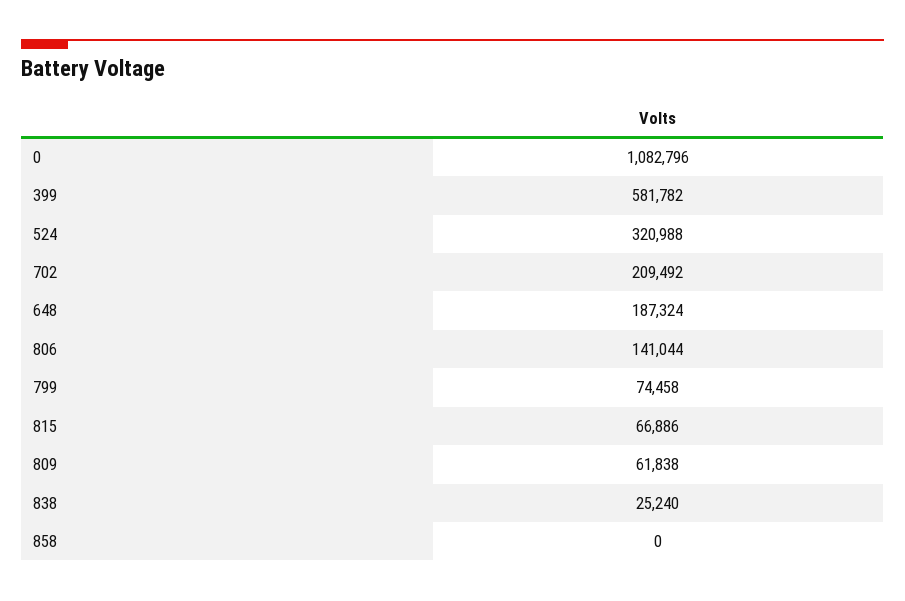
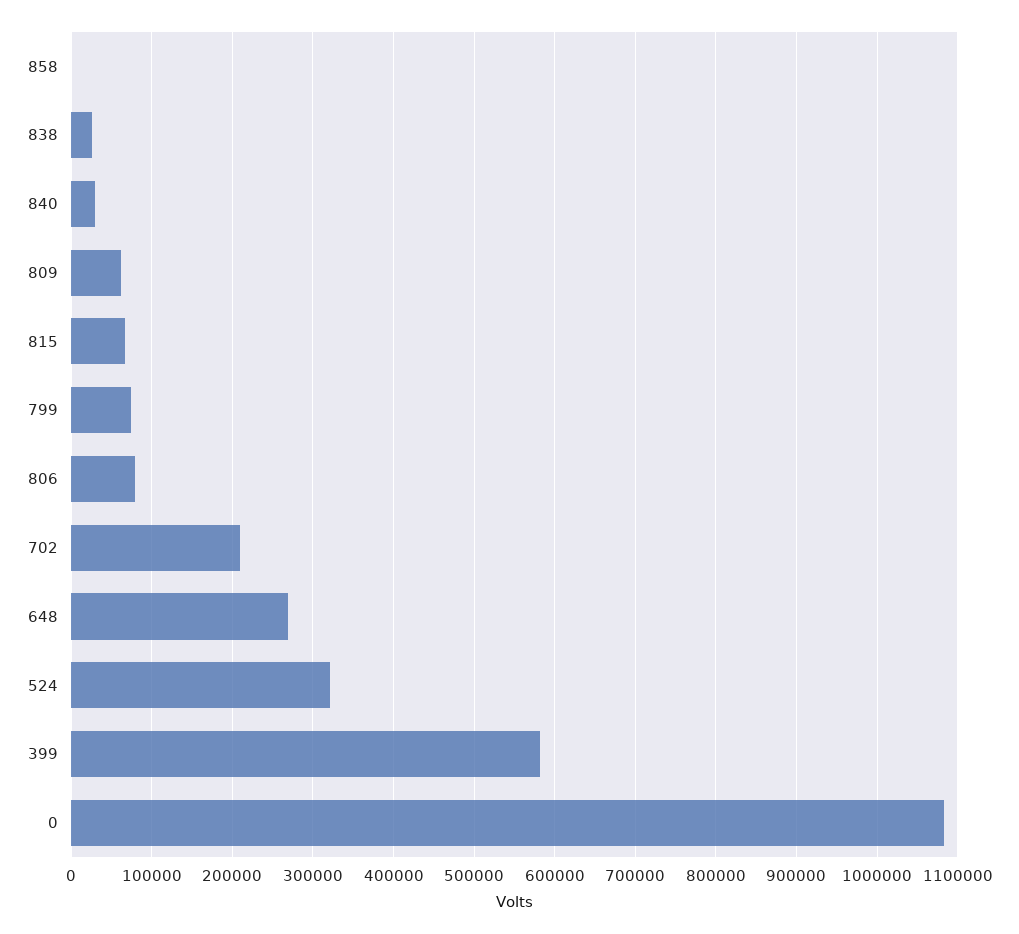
  {
    "0": 1082796,
    "399": 581782,
    "524": 320988,
    "702": 209492,
-   "648": 187324,
+   "648": 270000,
-   "806": 141044,
+   "806": 80000,
    "799": 74458,
    "815": 66886,
    "809": 61838,
    "838": 25240,
-   "858": 0
+   "858": 0,
+   "840": 30000
  }

